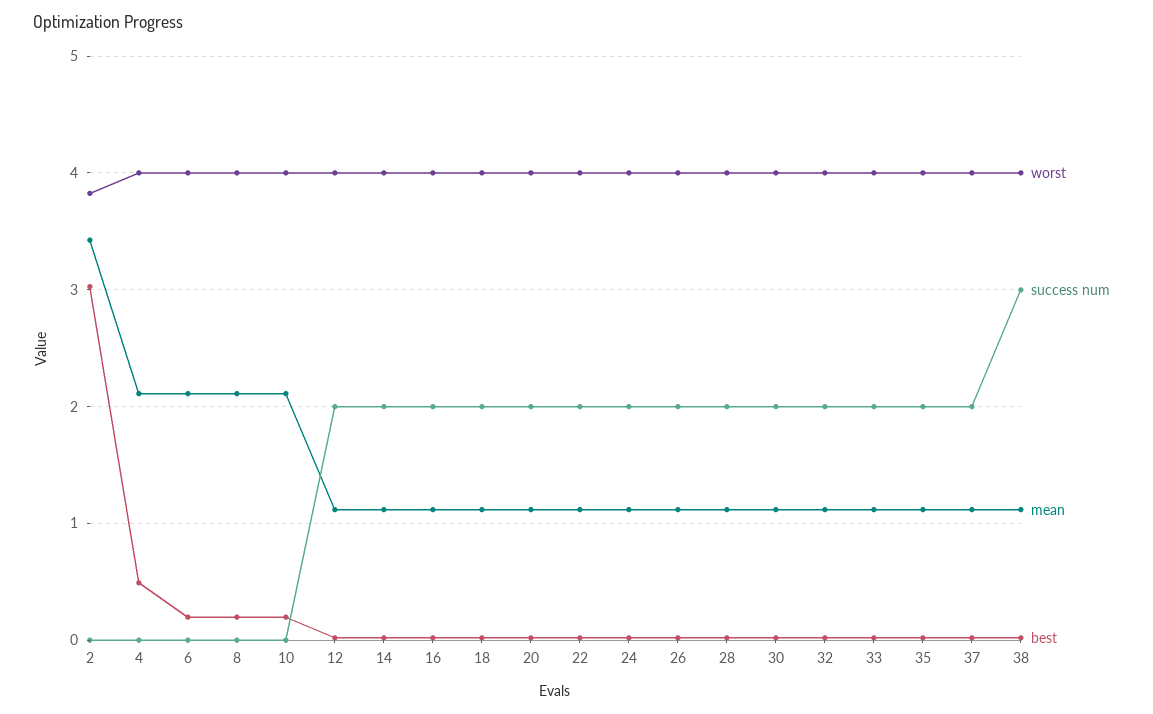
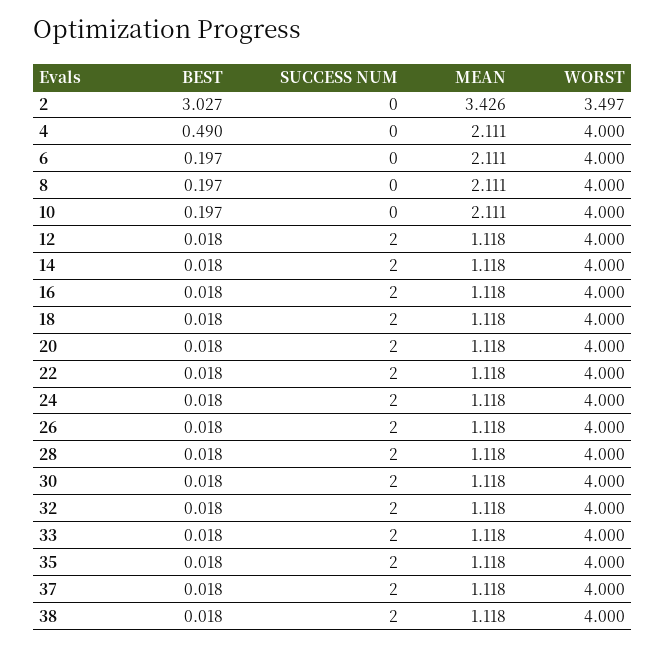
  {
    "worst": {
-     "2": 3.8,
+     "2": 3.497,
      "4": 4,
      "6": 4,
      "8": 4,
      "10": 4,
      "12": 4,
      "14": 4,
      "16": 4,
      "18": 4,
      "20": 4,
      "22": 4,
      "24": 4,
      "26": 4,
      "28": 4,
      "30": 4,
      "32": 4,
      "33": 4,
      "35": 4,
      "37": 4,
      "38": 4
    },
    "success num": {
      "2": 0,
      "4": 0,
      "6": 0,
      "8": 0,
      "10": 0,
      "12": 2,
      "14": 2,
      "16": 2,
      "18": 2,
      "20": 2,
      "22": 2,
      "24": 2,
      "26": 2,
      "28": 2,
      "30": 2,
      "32": 2,
      "33": 2,
      "35": 2,
      "37": 2,
-     "38": 3
+     "38": 2
    },
    "mean": {
      "2": 3.426,
      "4": 2.111,
      "6": 2.111,
      "8": 2.111,
      "10": 2.111,
      "12": 1.118,
      "14": 1.118,
      "16": 1.118,
      "18": 1.118,
      "20": 1.118,
      "22": 1.118,
      "24": 1.118,
      "26": 1.118,
      "28": 1.118,
      "30": 1.118,
      "32": 1.118,
      "33": 1.118,
      "35": 1.118,
      "37": 1.118,
      "38": 1.118
    },
    "best": {
      "2": 3.027,
      "4": 0.49,
      "6": 0.197,
      "8": 0.197,
      "10": 0.197,
      "12": 0.018,
      "14": 0.018,
      "16": 0.018,
      "18": 0.018,
      "20": 0.018,
      "22": 0.018,
      "24": 0.018,
      "26": 0.018,
      "28": 0.018,
      "30": 0.018,
      "32": 0.018,
      "33": 0.018,
      "35": 0.018,
      "37": 0.018,
      "38": 0.018
    }
  }

